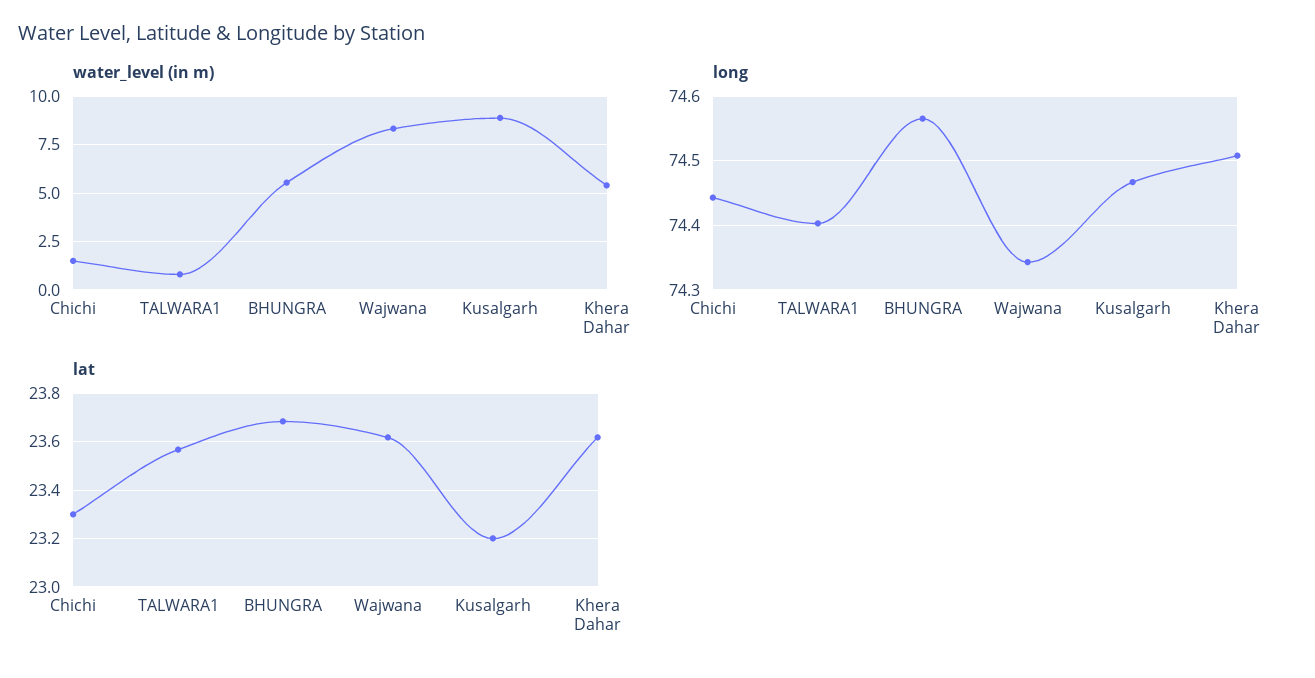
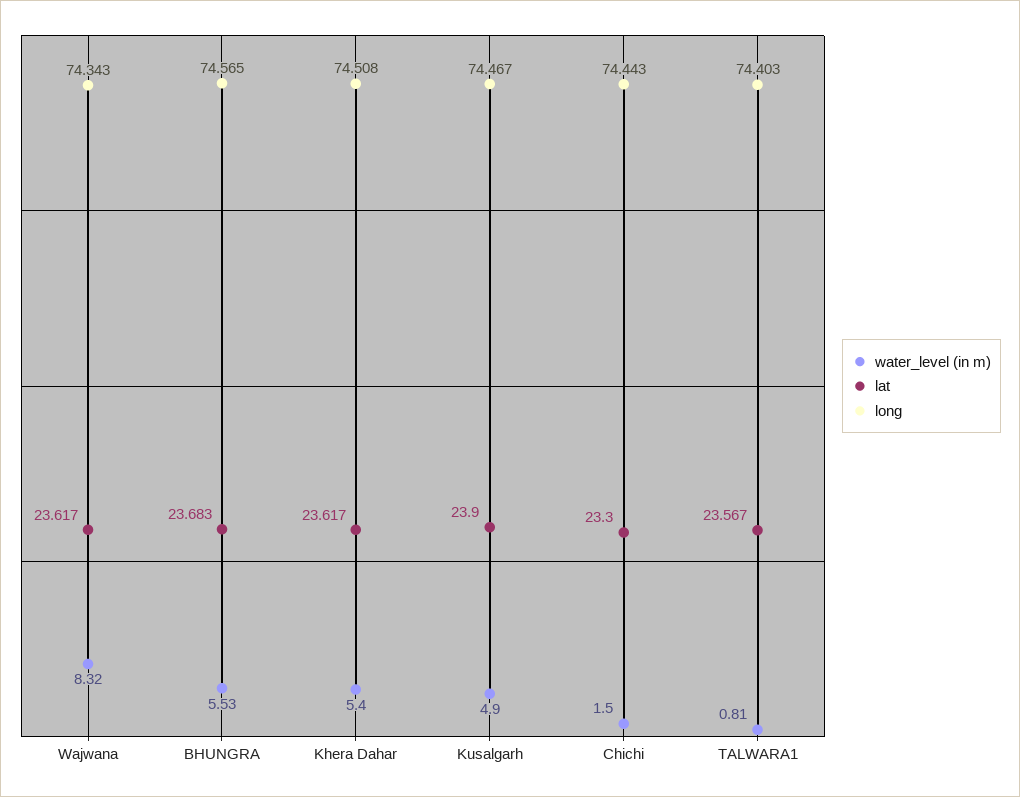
  {
    "water_level (in m)": {
      "Chichi": 1.5,
      "TALWARA1": 0.81,
      "BHUNGRA": 5.53,
      "Wajwana": 8.32,
-     "Kusalgarh": 9,
+     "Kusalgarh": 4.9,
      "Khera Dahar": 5.4
    },
    "long": {
      "Chichi": 74.443,
      "TALWARA1": 74.403,
      "BHUNGRA": 74.565,
      "Wajwana": 74.343,
      "Kusalgarh": 74.467,
      "Khera Dahar": 74.508
    },
    "lat": {
      "Chichi": 23.3,
      "TALWARA1": 23.567,
      "BHUNGRA": 23.683,
      "Wajwana": 23.617,
-     "Kusalgarh": 23.2,
+     "Kusalgarh": 23.9,
      "Khera Dahar": 23.617
    }
  }

